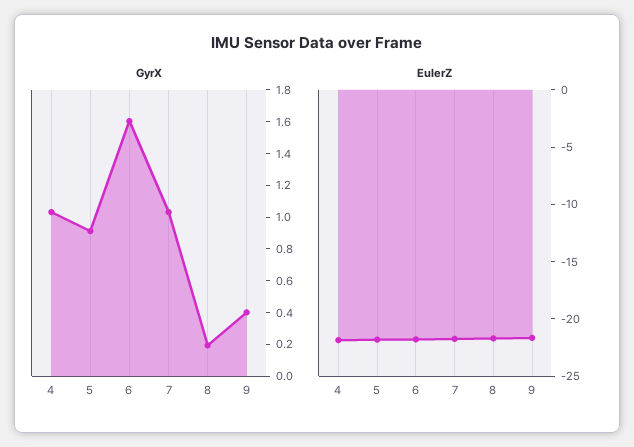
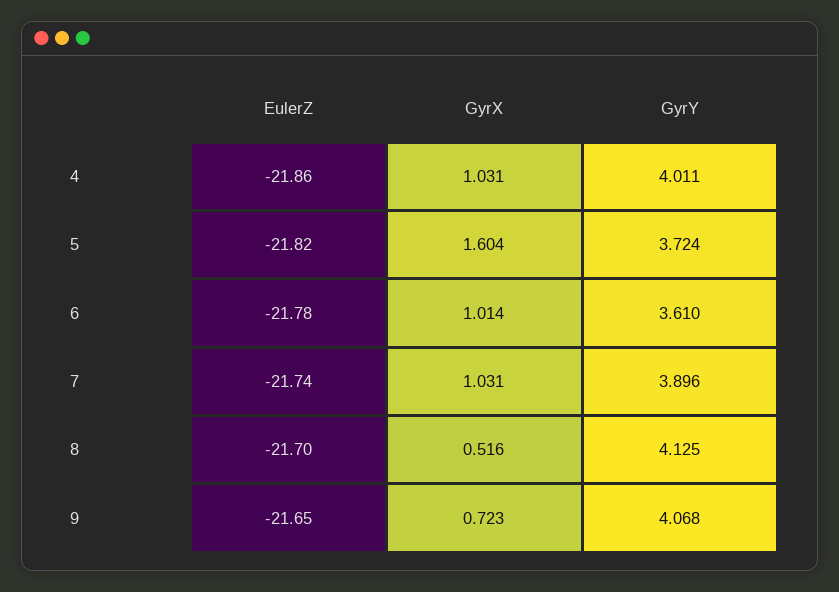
  {
    "GyrX": {
      "4": 1.031,
-     "5": 0.9,
+     "5": 1.604,
-     "6": 1.6,
+     "6": 1.014,
      "7": 1.031,
-     "8": 0.2,
+     "8": 0.516,
-     "9": 0.4
+     "9": 0.723
    },
    "EulerZ": {
      "4": -21.86,
      "5": -21.82,
      "6": -21.78,
      "7": -21.74,
      "8": -21.7,
      "9": -21.65
-   }
+   },
+   "GyrY": {
+     "4": 4.011,
+     "5": 3.724,
+     "6": 3.61,
+     "7": 3.896,
+     "8": 4.125,
+     "9": 4.068
+   }
  }

